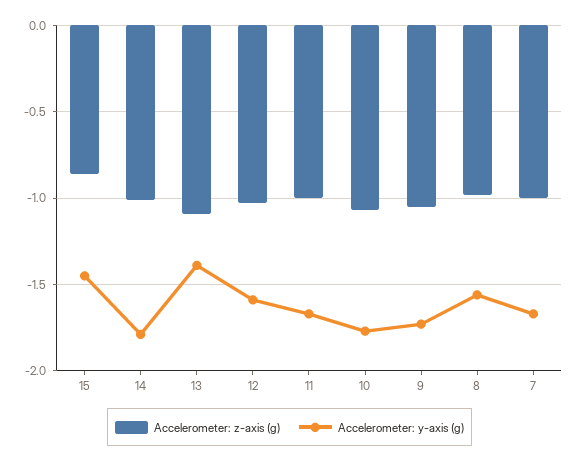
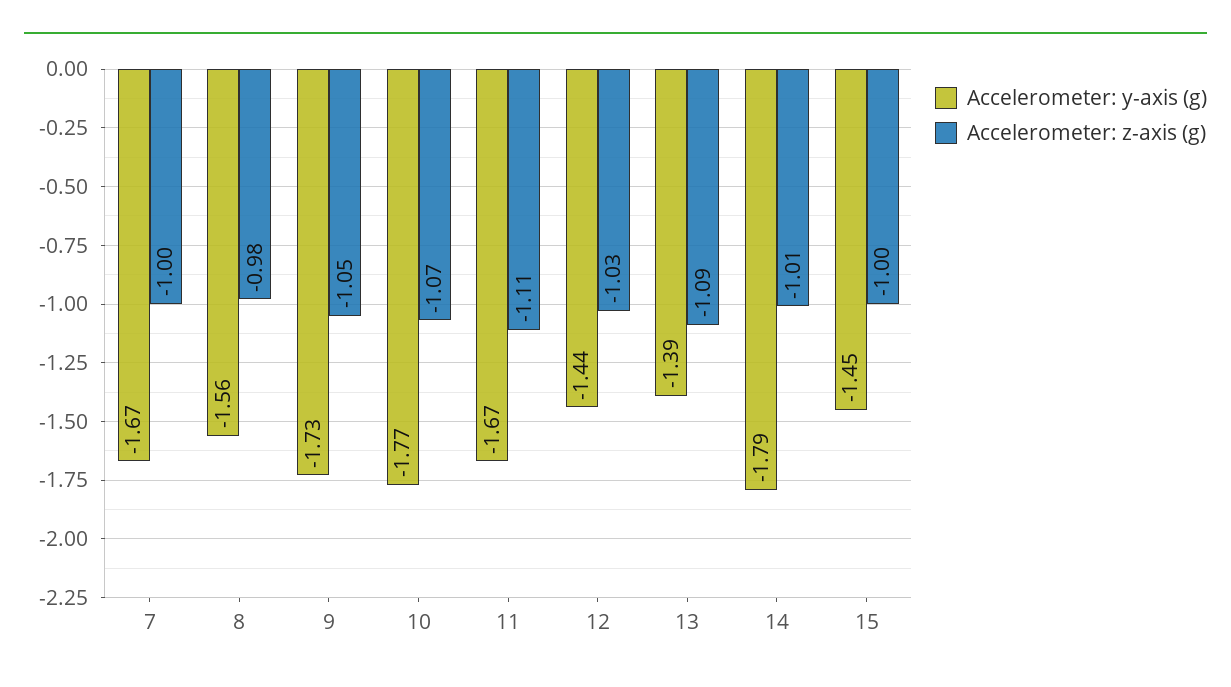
  {
    "Accelerometer: z-axis (g)": {
-     "15": -0.85,
+     "15": -1,
      "14": -1.01,
      "13": -1.09,
      "12": -1.03,
-     "11": -1,
+     "11": -1.11,
      "10": -1.07,
      "9": -1.05,
      "8": -0.98,
      "7": -1
    },
    "Accelerometer: y-axis (g)": {
      "15": -1.45,
      "14": -1.79,
      "13": -1.39,
-     "12": -1.6,
+     "12": -1.44,
      "11": -1.67,
      "10": -1.77,
      "9": -1.73,
      "8": -1.56,
      "7": -1.67
    }
  }

